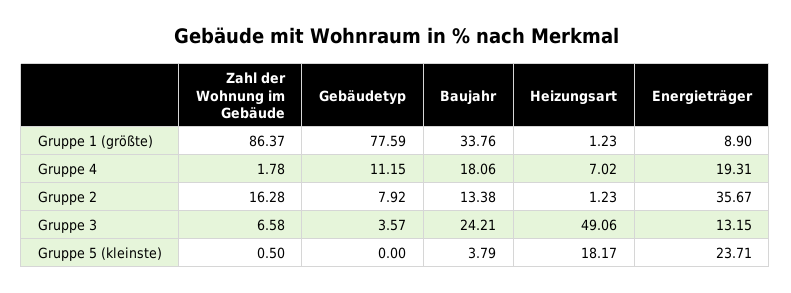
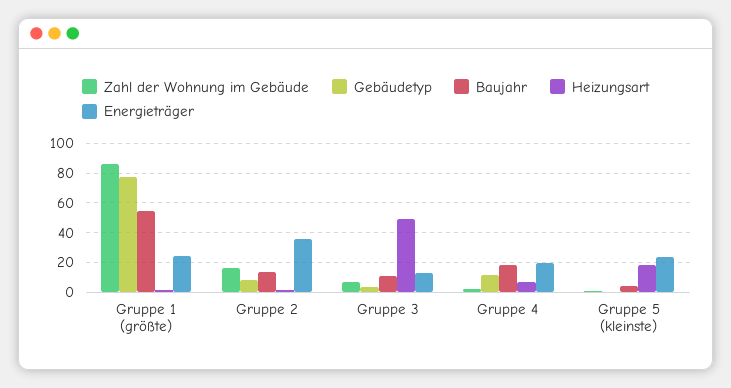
  {
    "Zahl der Wohnung im Gebäude": {
      "Gruppe 1 (größte)": 86.37,
      "Gruppe 4": 1.78,
      "Gruppe 2": 16.28,
      "Gruppe 3": 6.58,
      "Gruppe 5 (kleinste)": 0.5
    },
    "Gebäudetyp": {
      "Gruppe 1 (größte)": 77.59,
      "Gruppe 4": 11.15,
      "Gruppe 2": 7.92,
      "Gruppe 3": 3.57,
      "Gruppe 5 (kleinste)": 0
    },
    "Baujahr": {
-     "Gruppe 1 (größte)": 33.76,
+     "Gruppe 1 (größte)": 55,
      "Gruppe 4": 18.06,
      "Gruppe 2": 13.38,
-     "Gruppe 3": 24.21,
+     "Gruppe 3": 10,
      "Gruppe 5 (kleinste)": 3.79
    },
    "Heizungsart": {
      "Gruppe 1 (größte)": 1.23,
      "Gruppe 4": 7.02,
      "Gruppe 2": 1.23,
      "Gruppe 3": 49.06,
      "Gruppe 5 (kleinste)": 18.17
    },
    "Energieträger": {
-     "Gruppe 1 (größte)": 8.9,
+     "Gruppe 1 (größte)": 25,
      "Gruppe 4": 19.31,
      "Gruppe 2": 35.67,
      "Gruppe 3": 13.15,
      "Gruppe 5 (kleinste)": 23.71
    }
  }

